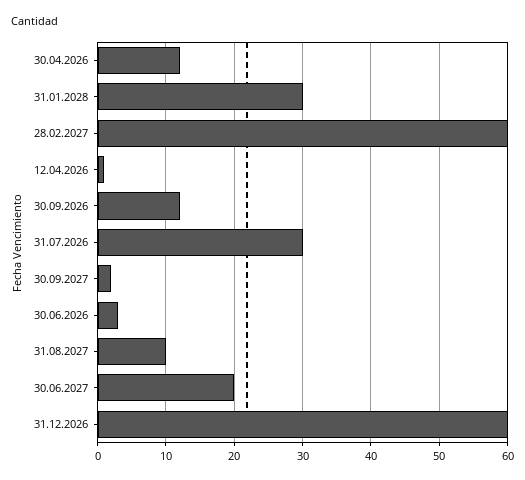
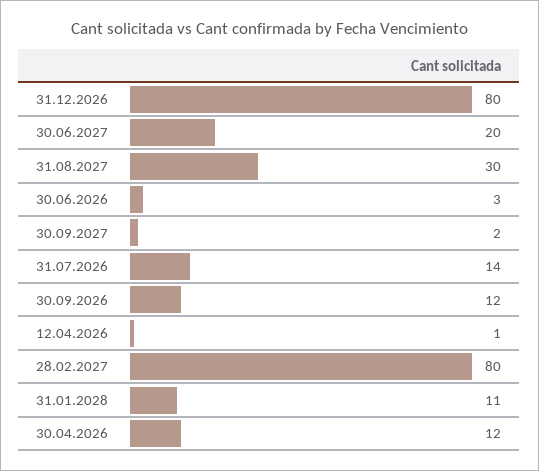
  {
    "30.04.2026": 12,
-   "31.01.2028": 30,
+   "31.01.2028": 11,
-   "28.02.2027": 60,
+   "28.02.2027": 80,
    "12.04.2026": 1,
    "30.09.2026": 12,
-   "31.07.2026": 30,
+   "31.07.2026": 14,
    "30.09.2027": 2,
    "30.06.2026": 3,
-   "31.08.2027": 10,
+   "31.08.2027": 30,
    "30.06.2027": 20,
-   "31.12.2026": 60
+   "31.12.2026": 80
  }

